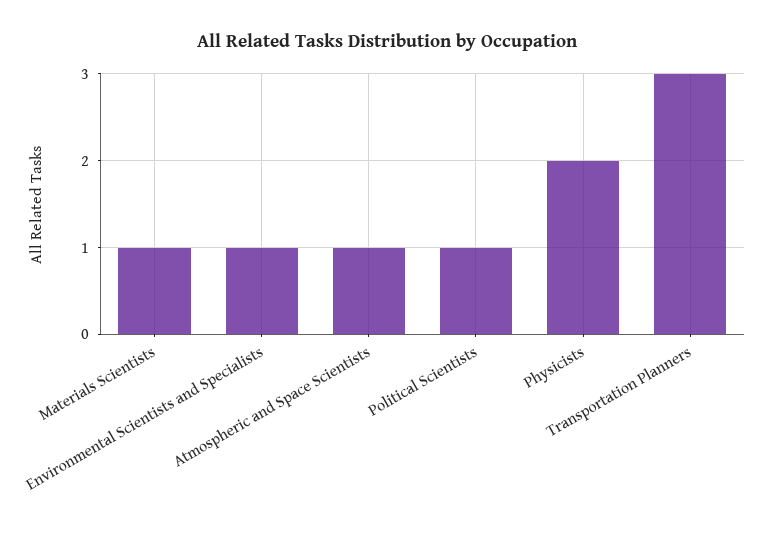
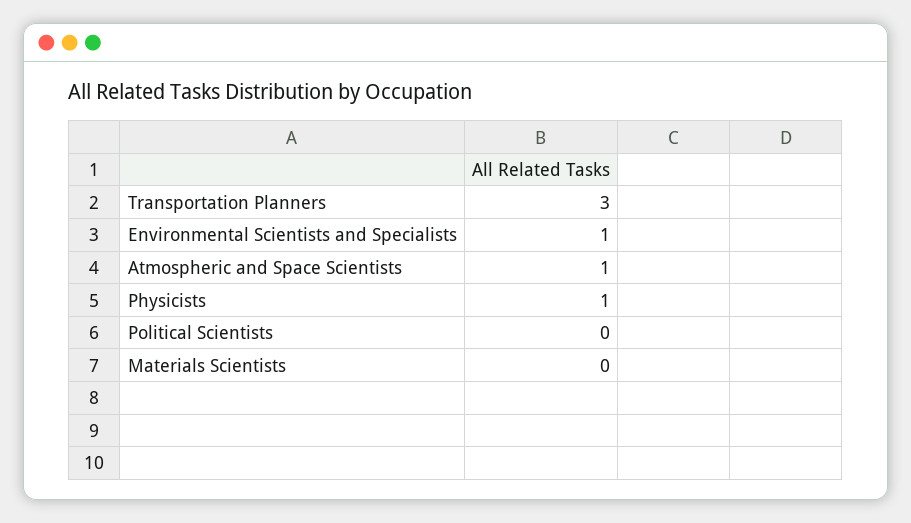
  {
-   "Materials Scientists": 1,
+   "Materials Scientists": 0,
    "Environmental Scientists and Specialists": 1,
    "Atmospheric and Space Scientists": 1,
-   "Political Scientists": 1,
+   "Political Scientists": 0,
-   "Physicists": 2,
+   "Physicists": 1,
    "Transportation Planners": 3
  }

